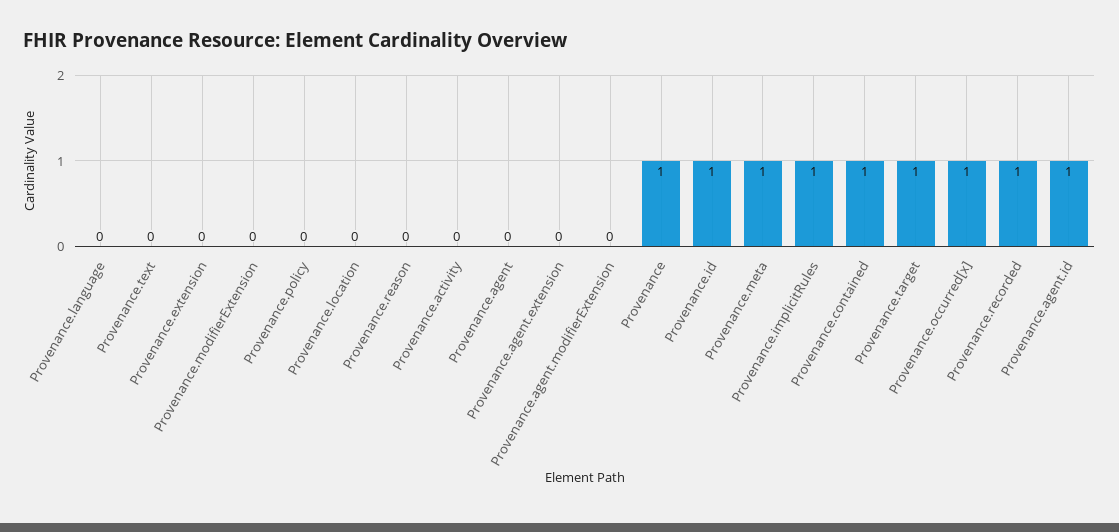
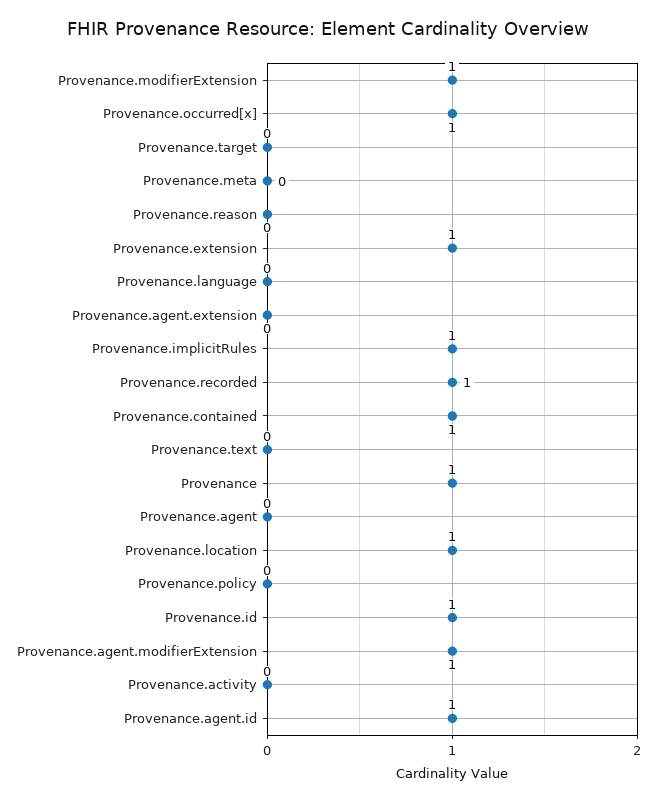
  {
    "Provenance.language": 0,
    "Provenance.text": 0,
-   "Provenance.extension": 0,
+   "Provenance.extension": 1,
-   "Provenance.modifierExtension": 0,
+   "Provenance.modifierExtension": 1,
    "Provenance.policy": 0,
-   "Provenance.location": 0,
+   "Provenance.location": 1,
    "Provenance.reason": 0,
    "Provenance.activity": 0,
    "Provenance.agent": 0,
    "Provenance.agent.extension": 0,
-   "Provenance.agent.modifierExtension": 0,
+   "Provenance.agent.modifierExtension": 1,
    "Provenance": 1,
    "Provenance.id": 1,
-   "Provenance.meta": 1,
+   "Provenance.meta": 0,
    "Provenance.implicitRules": 1,
    "Provenance.contained": 1,
-   "Provenance.target": 1,
+   "Provenance.target": 0,
    "Provenance.occurred[x]": 1,
    "Provenance.recorded": 1,
    "Provenance.agent.id": 1
  }

